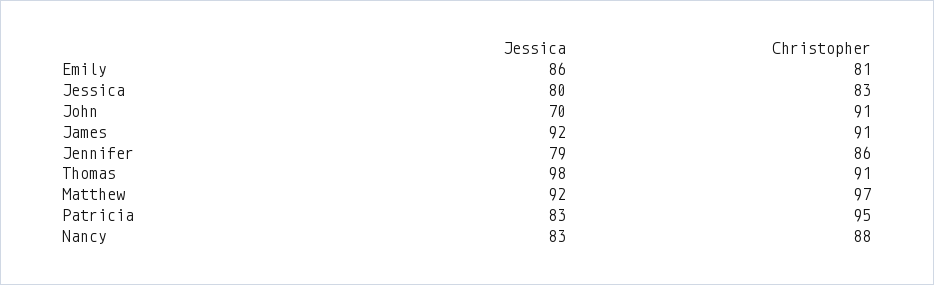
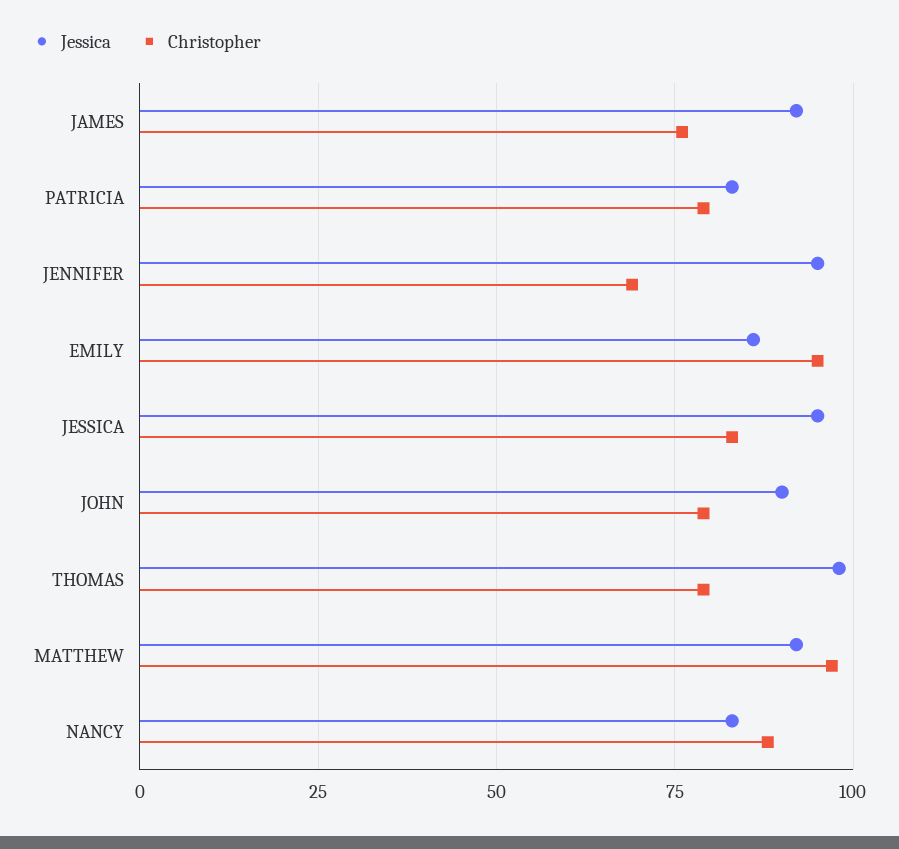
  {
    "Jessica": {
      "Emily": 86,
-     "Jessica": 80,
+     "Jessica": 95,
-     "John": 70,
+     "John": 90,
      "James": 92,
-     "Jennifer": 79,
+     "Jennifer": 95,
      "Thomas": 98,
      "Matthew": 92,
      "Patricia": 83,
      "Nancy": 83
    },
    "Christopher": {
-     "Emily": 81,
+     "Emily": 95,
      "Jessica": 83,
-     "John": 91,
+     "John": 80,
-     "James": 91,
+     "James": 75,
-     "Jennifer": 86,
+     "Jennifer": 70,
-     "Thomas": 91,
+     "Thomas": 80,
      "Matthew": 97,
-     "Patricia": 95,
+     "Patricia": 80,
      "Nancy": 88
    }
  }

